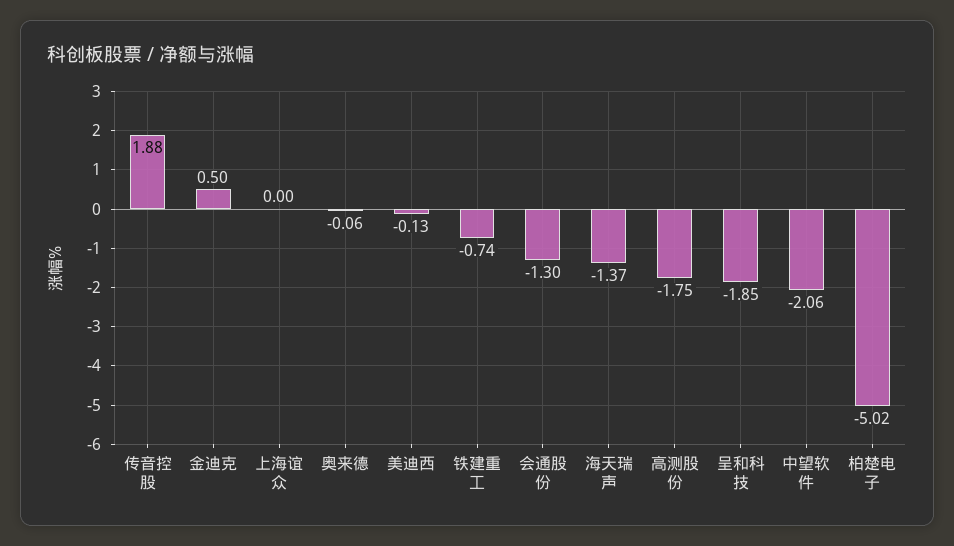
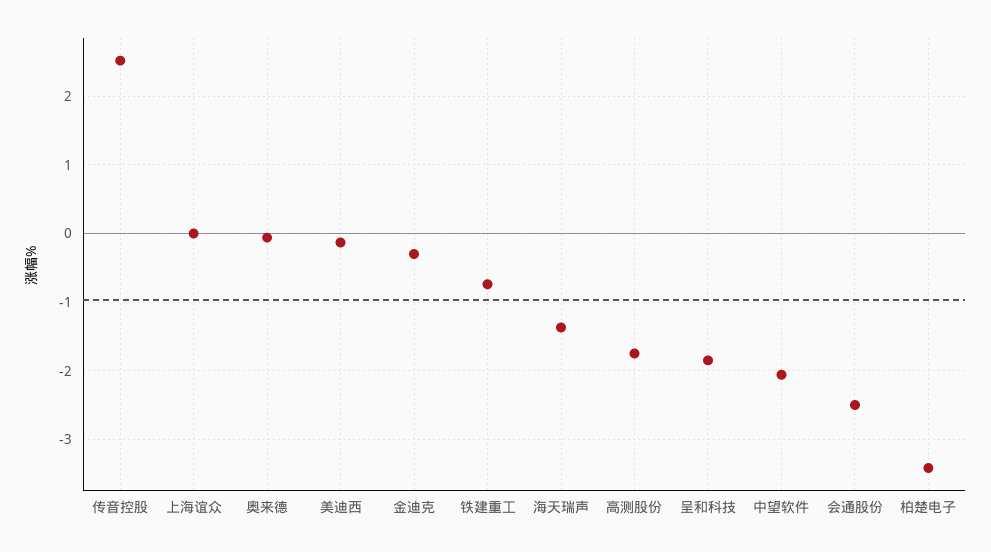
  {
-   "传音控股": 1.88,
+   "传音控股": 2.5,
-   "金迪克": 0.5,
+   "金迪克": -0.3,
    "上海谊众": 0,
    "奥来德": -0.06,
    "美迪西": -0.13,
    "铁建重工": -0.74,
-   "会通股份": -1.3,
+   "会通股份": -2.5,
    "海天瑞声": -1.37,
    "高测股份": -1.75,
    "呈和科技": -1.85,
    "中望软件": -2.06,
-   "柏楚电子": -5.02
+   "柏楚电子": -3.4
  }

